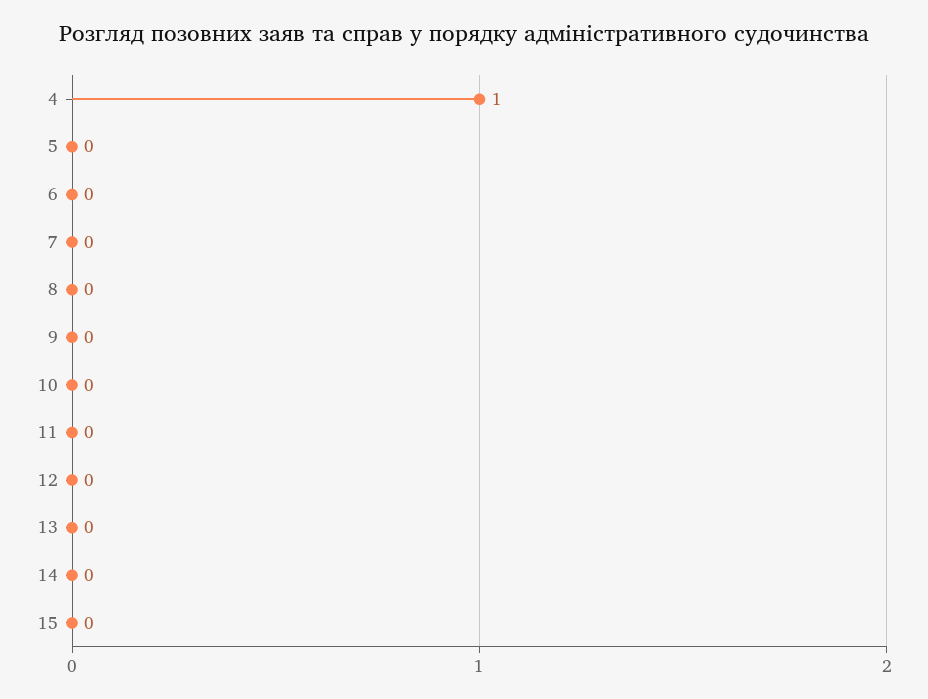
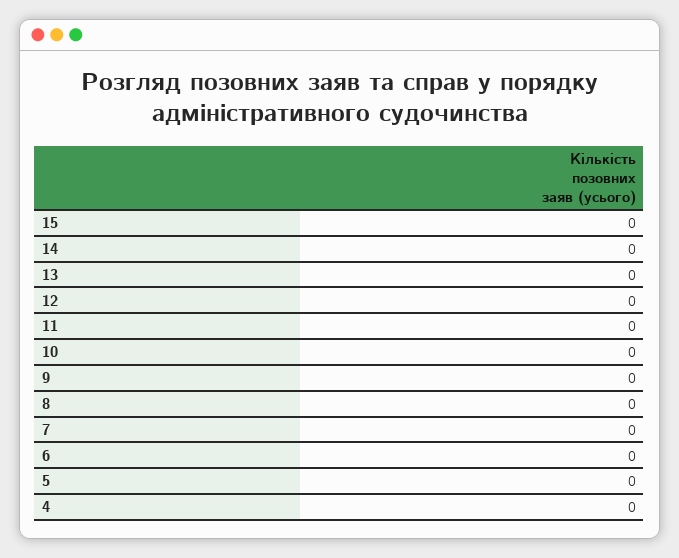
  {
-   "4": 1,
+   "4": 0,
    "5": 0,
    "6": 0,
    "7": 0,
    "8": 0,
    "9": 0,
    "10": 0,
    "11": 0,
    "12": 0,
    "13": 0,
    "14": 0,
    "15": 0
  }

